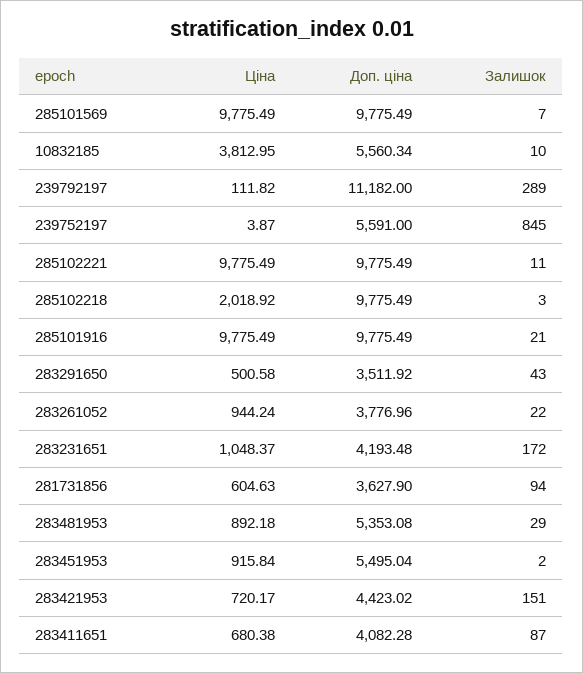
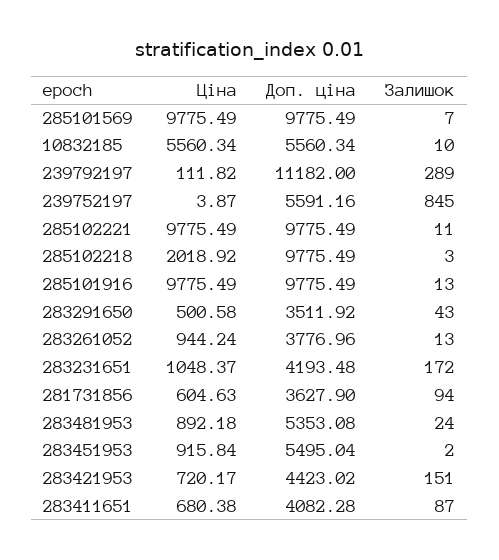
  {
    "Ціна": {
      "285101569": 9775.49,
-     "10832185": 3812.95,
+     "10832185": 5560.34,
      "239792197": 111.82,
      "239752197": 3.87,
      "285102221": 9775.49,
      "285102218": 2018.92,
      "285101916": 9775.49,
      "283291650": 500.58,
      "283261052": 944.24,
      "283231651": 1048.37,
      "281731856": 604.63,
      "283481953": 892.18,
      "283451953": 915.84,
      "283421953": 720.17,
      "283411651": 680.38
    },
    "Доп. ціна": {
      "285101569": 9775.49,
      "10832185": 5560.34,
      "239792197": 11182,
-     "239752197": 5591,
+     "239752197": 5591.16,
      "285102221": 9775.49,
      "285102218": 9775.49,
      "285101916": 9775.49,
      "283291650": 3511.92,
      "283261052": 3776.96,
      "283231651": 4193.48,
      "281731856": 3627.9,
      "283481953": 5353.08,
      "283451953": 5495.04,
      "283421953": 4423.02,
      "283411651": 4082.28
    },
    "Залишок": {
      "285101569": 7,
      "10832185": 10,
      "239792197": 289,
      "239752197": 845,
      "285102221": 11,
      "285102218": 3,
-     "285101916": 21,
+     "285101916": 13,
      "283291650": 43,
-     "283261052": 22,
+     "283261052": 13,
      "283231651": 172,
      "281731856": 94,
-     "283481953": 29,
+     "283481953": 24,
      "283451953": 2,
      "283421953": 151,
      "283411651": 87
    }
  }

